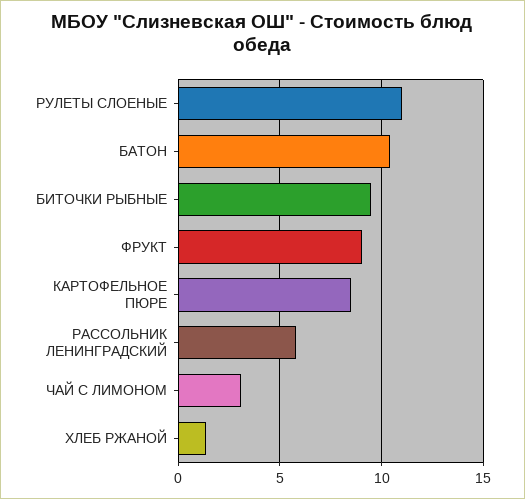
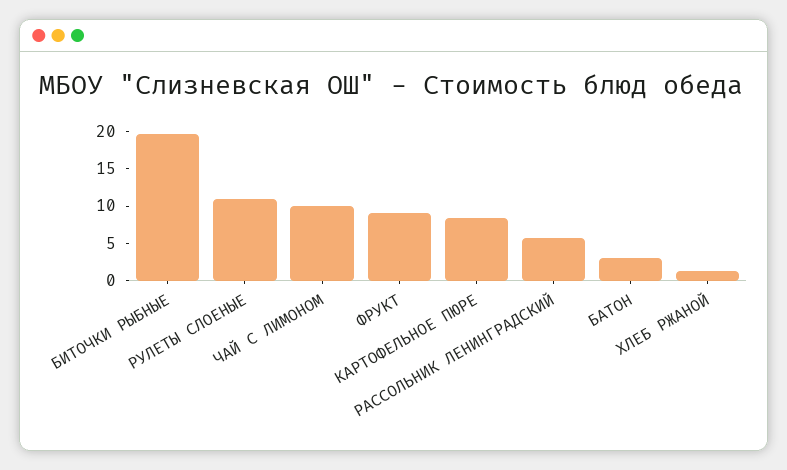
  {
    "РУЛЕТЫ СЛОЕНЫЕ": 11,
-   "БАТОН": 10.5,
+   "БАТОН": 2.5,
-   "БИТОЧКИ РЫБНЫЕ": 9.5,
+   "БИТОЧКИ РЫБНЫЕ": 20,
    "ФРУКТ": 9,
    "КАРТОФЕЛЬНОЕ ПЮРЕ": 8.5,
    "РАССОЛЬНИК ЛЕНИНГРАДСКИЙ": 6,
-   "ЧАЙ С ЛИМОНОМ": 3,
+   "ЧАЙ С ЛИМОНОМ": 10,
    "ХЛЕБ РЖАНОЙ": 1.5
  }

